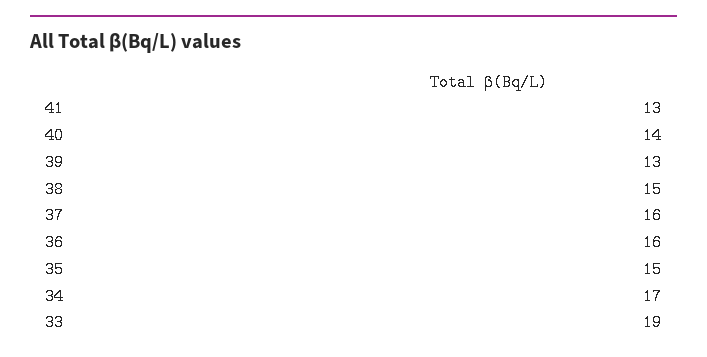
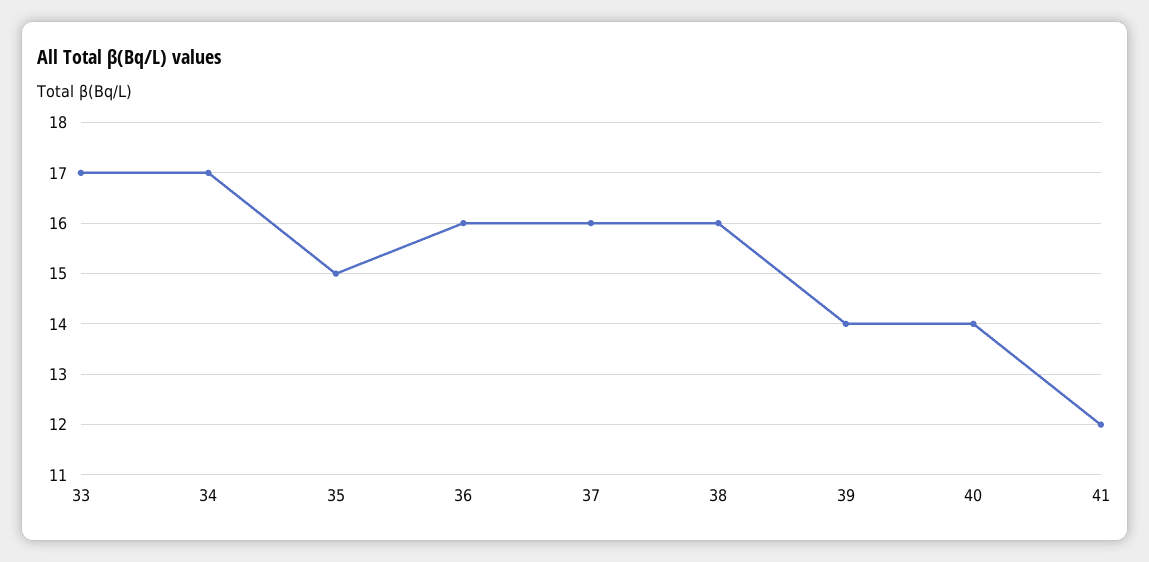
  {
-   "41": 13,
+   "41": 12,
    "40": 14,
-   "39": 13,
+   "39": 14,
-   "38": 15,
+   "38": 16,
    "37": 16,
    "36": 16,
    "35": 15,
    "34": 17,
-   "33": 19
+   "33": 17
  }

